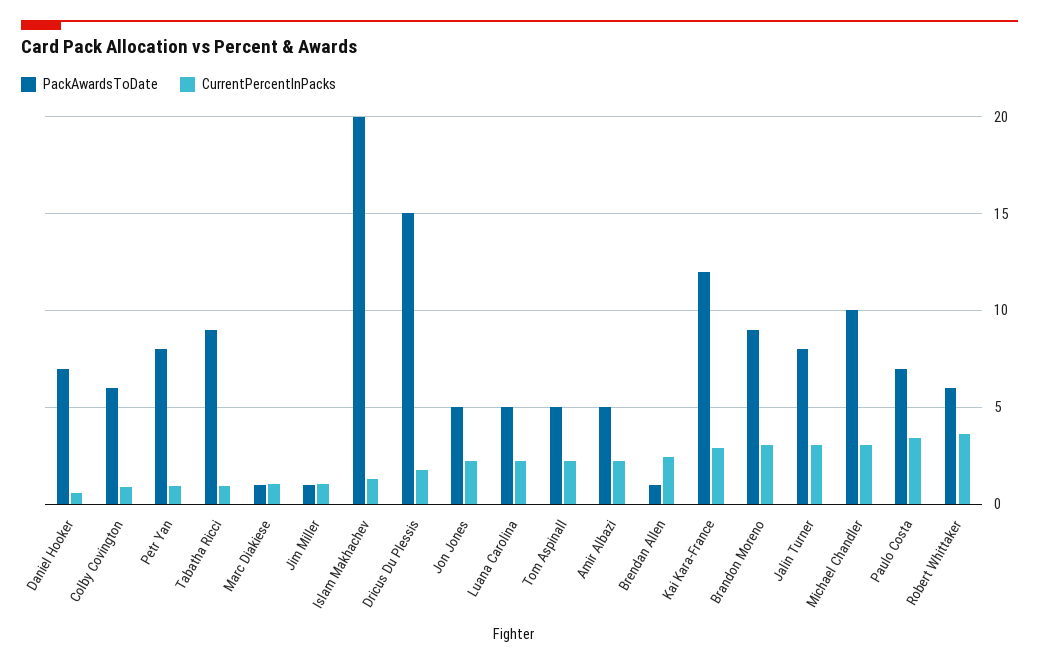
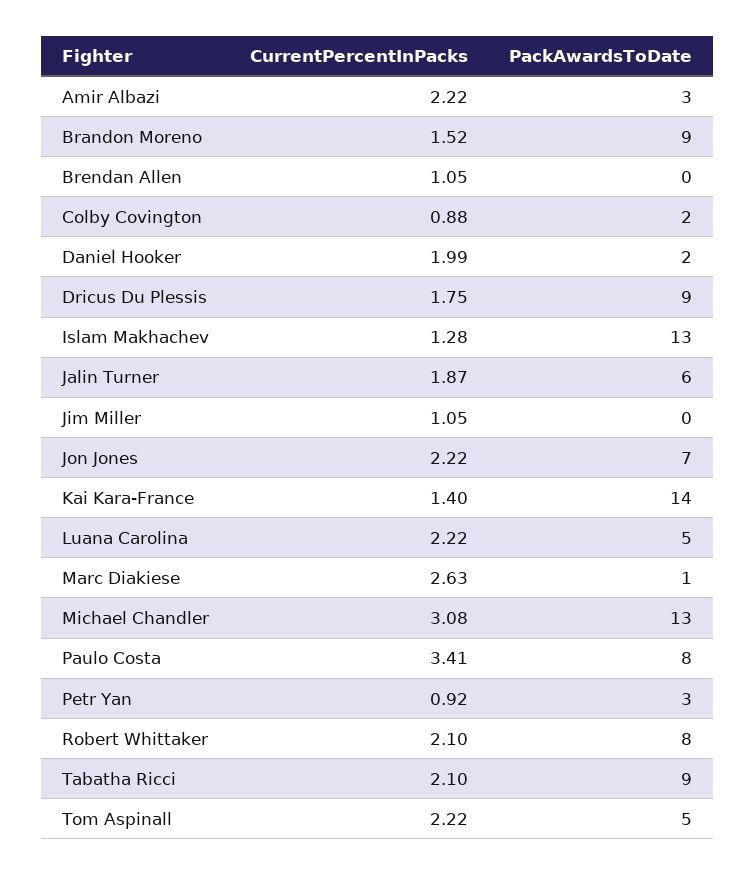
  {
    "PackAwardsToDate": {
-     "Daniel Hooker": 7,
+     "Daniel Hooker": 2,
-     "Colby Covington": 6,
+     "Colby Covington": 2,
-     "Petr Yan": 8,
+     "Petr Yan": 3,
      "Tabatha Ricci": 9,
      "Marc Diakiese": 1,
-     "Jim Miller": 1,
+     "Jim Miller": 0,
-     "Islam Makhachev": 20,
+     "Islam Makhachev": 13,
-     "Dricus Du Plessis": 15,
+     "Dricus Du Plessis": 9,
-     "Jon Jones": 5,
+     "Jon Jones": 7,
      "Luana Carolina": 5,
      "Tom Aspinall": 5,
-     "Amir Albazi": 5,
+     "Amir Albazi": 3,
-     "Brendan Allen": 1,
+     "Brendan Allen": 0,
-     "Kai Kara-France": 12,
+     "Kai Kara-France": 14,
      "Brandon Moreno": 9,
-     "Jalin Turner": 8,
+     "Jalin Turner": 6,
-     "Michael Chandler": 10,
+     "Michael Chandler": 13,
-     "Paulo Costa": 7,
+     "Paulo Costa": 8,
-     "Robert Whittaker": 6
+     "Robert Whittaker": 8
    },
    "CurrentPercentInPacks": {
-     "Daniel Hooker": 0.5,
+     "Daniel Hooker": 1.99,
      "Colby Covington": 0.88,
      "Petr Yan": 0.92,
-     "Tabatha Ricci": 1,
+     "Tabatha Ricci": 2.1,
-     "Marc Diakiese": 1,
+     "Marc Diakiese": 2.63,
      "Jim Miller": 1.05,
      "Islam Makhachev": 1.28,
      "Dricus Du Plessis": 1.75,
      "Jon Jones": 2.22,
      "Luana Carolina": 2.22,
      "Tom Aspinall": 2.22,
      "Amir Albazi": 2.22,
-     "Brendan Allen": 2.5,
+     "Brendan Allen": 1.05,
-     "Kai Kara-France": 3,
+     "Kai Kara-France": 1.4,
-     "Brandon Moreno": 3,
+     "Brandon Moreno": 1.52,
-     "Jalin Turner": 3,
+     "Jalin Turner": 1.87,
      "Michael Chandler": 3.08,
      "Paulo Costa": 3.41,
-     "Robert Whittaker": 3.5
+     "Robert Whittaker": 2.1
    }
  }

